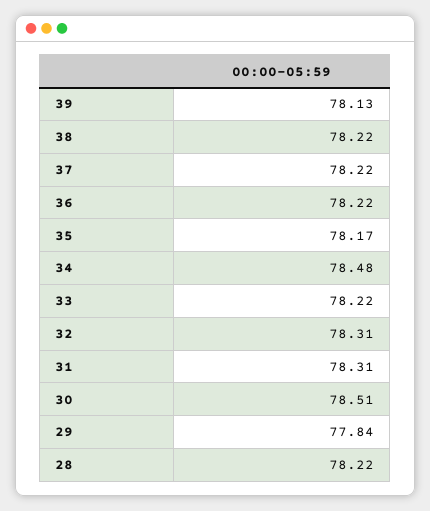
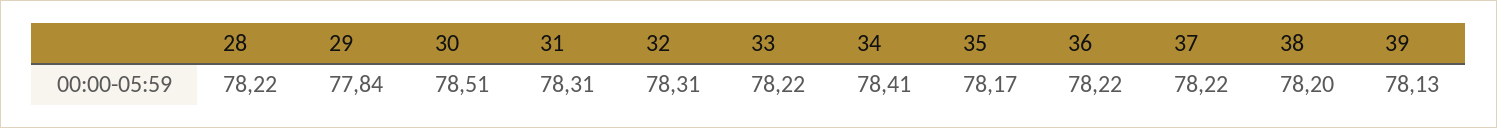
  {
    "39": 78.13,
-   "38": 78.22,
+   "38": 78.2,
    "37": 78.22,
    "36": 78.22,
    "35": 78.17,
-   "34": 78.48,
+   "34": 78.41,
    "33": 78.22,
    "32": 78.31,
    "31": 78.31,
    "30": 78.51,
    "29": 77.84,
    "28": 78.22
  }

